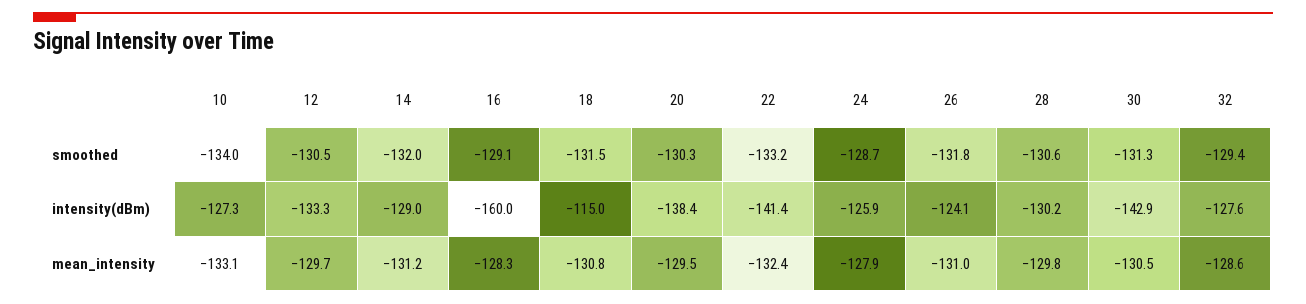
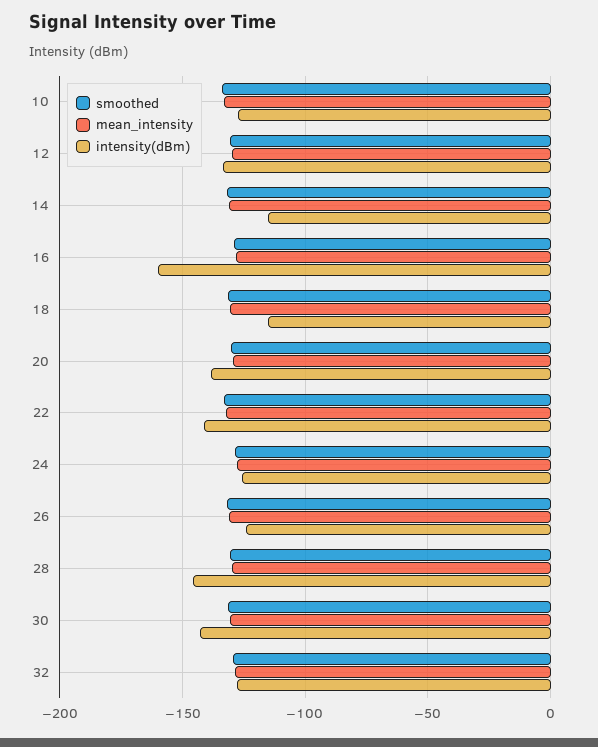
  {
    "smoothed": {
      "10": -134,
      "12": -130.5,
      "14": -132,
      "16": -129.1,
      "18": -131.5,
      "20": -130.3,
      "22": -133.2,
      "24": -128.7,
      "26": -131.8,
      "28": -130.6,
      "30": -131.3,
      "32": -129.4
    },
    "intensity(dBm)": {
      "10": -127.3,
      "12": -133.3,
-     "14": -129,
+     "14": -115,
      "16": -160,
      "18": -115,
      "20": -138.4,
      "22": -141.4,
      "24": -125.9,
      "26": -124.1,
-     "28": -130.2,
+     "28": -145,
      "30": -142.9,
      "32": -127.6
    },
    "mean_intensity": {
      "10": -133.1,
      "12": -129.7,
      "14": -131.2,
      "16": -128.3,
      "18": -130.8,
      "20": -129.5,
      "22": -132.4,
      "24": -127.9,
      "26": -131,
      "28": -129.8,
      "30": -130.5,
      "32": -128.6
    }
  }

